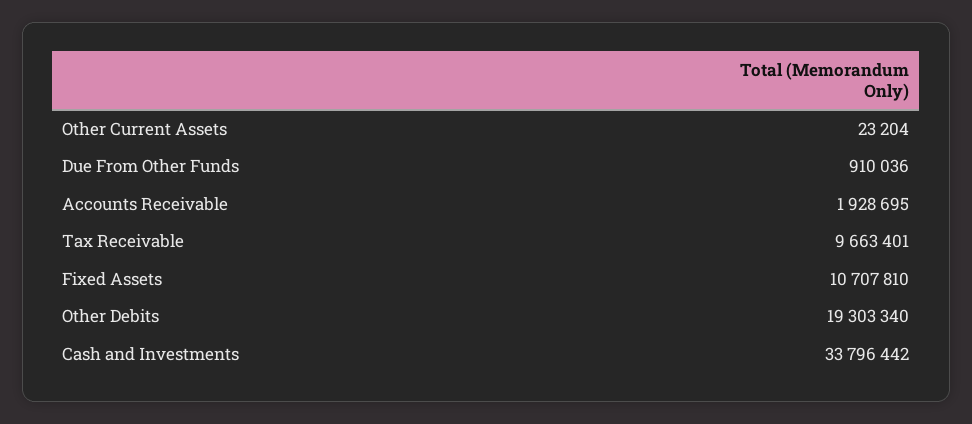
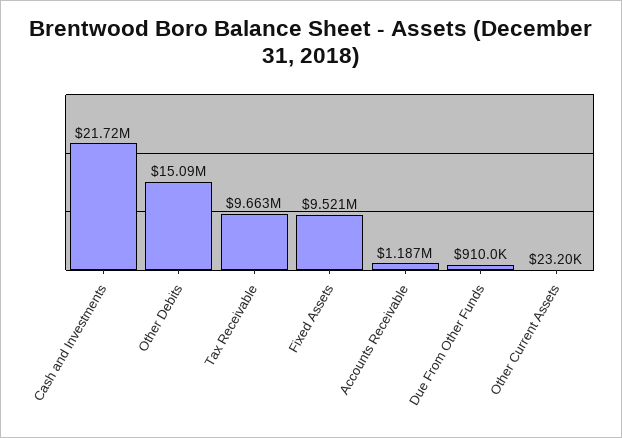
  {
    "Other Current Assets": 23204,
    "Due From Other Funds": 910036,
-   "Accounts Receivable": 1928695,
+   "Accounts Receivable": 1187000,
    "Tax Receivable": 9663401,
-   "Fixed Assets": 10707810,
+   "Fixed Assets": 9521000,
-   "Other Debits": 19303340,
+   "Other Debits": 15090000,
-   "Cash and Investments": 33796442
+   "Cash and Investments": 21720000
  }

